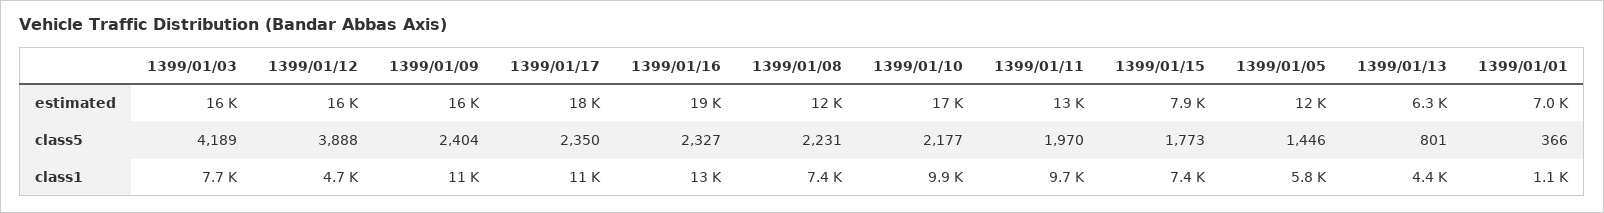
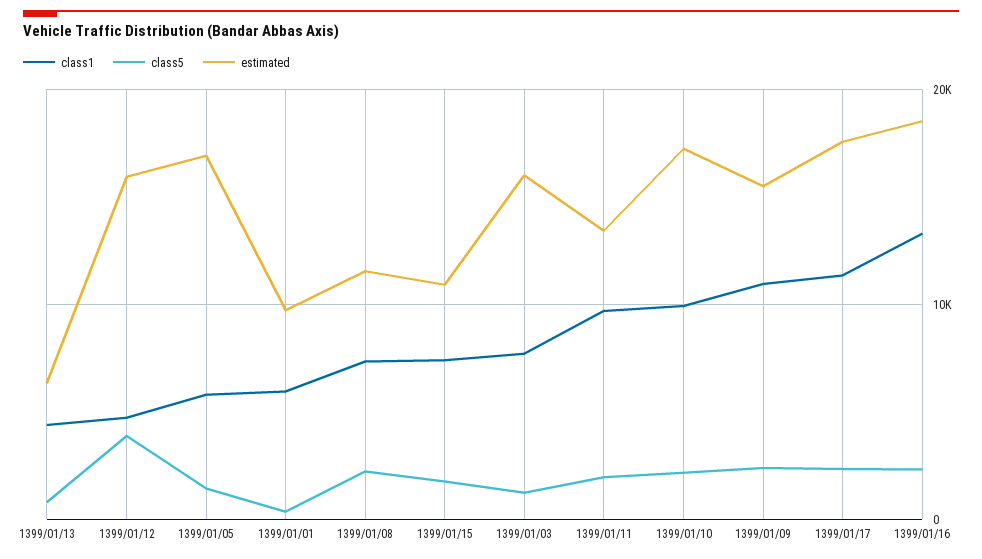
  {
    "estimated": {
      "1399/01/03": 16000,
      "1399/01/12": 16000,
      "1399/01/09": 16000,
      "1399/01/17": 18000,
      "1399/01/16": 19000,
      "1399/01/08": 12000,
      "1399/01/10": 17000,
      "1399/01/11": 13000,
-     "1399/01/15": 7900,
+     "1399/01/15": 11000,
-     "1399/01/05": 12000,
+     "1399/01/05": 17000,
      "1399/01/13": 6300,
-     "1399/01/01": 7000
+     "1399/01/01": 10000
    },
    "class5": {
-     "1399/01/03": 4189,
+     "1399/01/03": 1000,
      "1399/01/12": 3888,
      "1399/01/09": 2404,
      "1399/01/17": 2350,
      "1399/01/16": 2327,
      "1399/01/08": 2231,
      "1399/01/10": 2177,
      "1399/01/11": 1970,
      "1399/01/15": 1773,
      "1399/01/05": 1446,
      "1399/01/13": 801,
      "1399/01/01": 366
    },
    "class1": {
      "1399/01/03": 7700,
      "1399/01/12": 4700,
      "1399/01/09": 11000,
      "1399/01/17": 11000,
      "1399/01/16": 13000,
      "1399/01/08": 7400,
      "1399/01/10": 9900,
      "1399/01/11": 9700,
      "1399/01/15": 7400,
      "1399/01/05": 5800,
      "1399/01/13": 4400,
-     "1399/01/01": 1100
+     "1399/01/01": 6000
    }
  }

